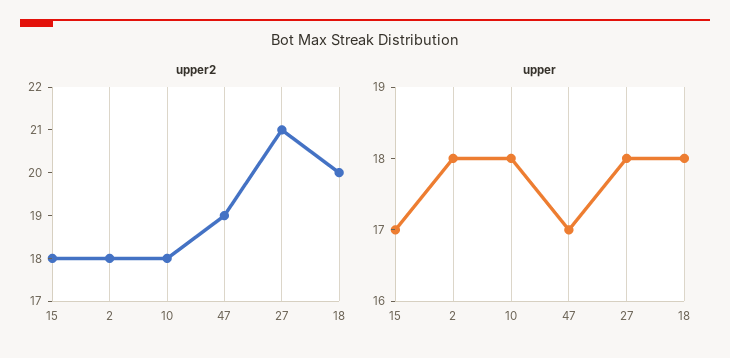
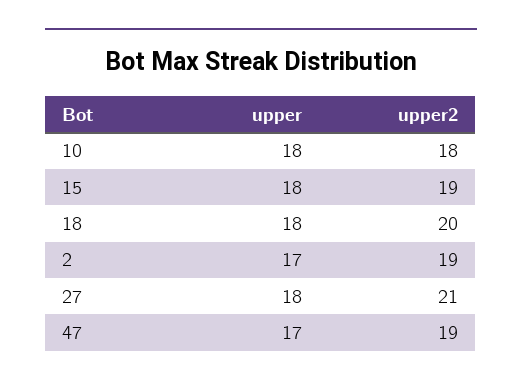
  {
    "upper2": {
-     "15": 18,
+     "15": 19,
-     "2": 18,
+     "2": 19,
      "10": 18,
      "47": 19,
      "27": 21,
      "18": 20
    },
    "upper": {
-     "15": 17,
+     "15": 18,
-     "2": 18,
+     "2": 17,
      "10": 18,
      "47": 17,
      "27": 18,
      "18": 18
    }
  }

